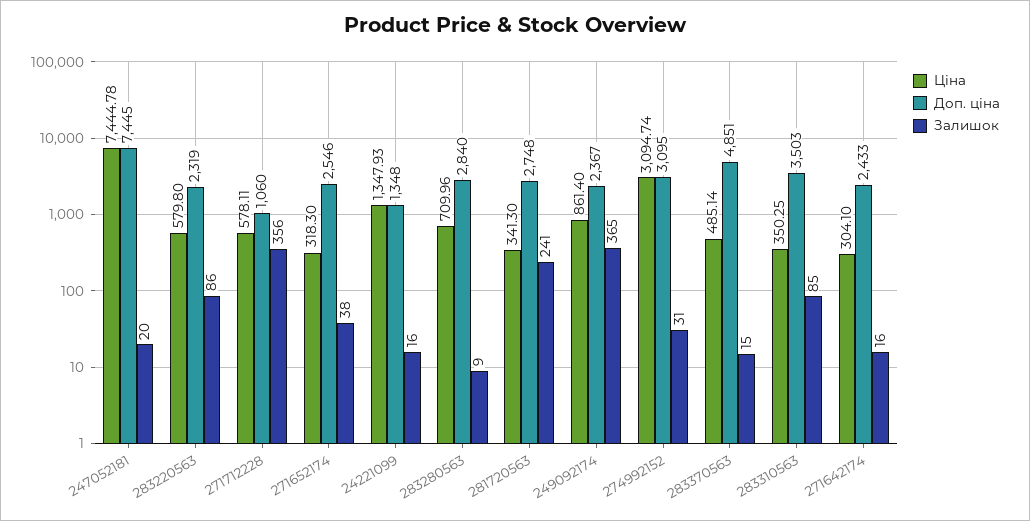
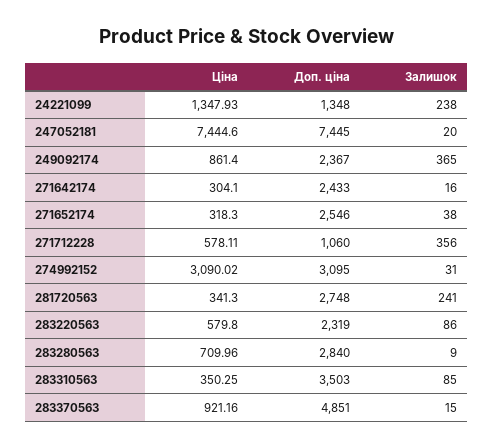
  {
    "Ціна": {
-     "247052181": 7444.78,
+     "247052181": 7444.6,
      "283220563": 579.8,
      "271712228": 578.11,
      "271652174": 318.3,
      "24221099": 1347.93,
      "283280563": 709.96,
      "281720563": 341.3,
      "249092174": 861.4,
-     "274992152": 3094.74,
+     "274992152": 3090.02,
-     "283370563": 485.14,
+     "283370563": 921.16,
      "283310563": 350.25,
      "271642174": 304.1
    },
    "Доп. ціна": {
      "247052181": 7445,
      "283220563": 2319,
      "271712228": 1060,
      "271652174": 2546,
      "24221099": 1348,
      "283280563": 2840,
      "281720563": 2748,
      "249092174": 2367,
      "274992152": 3095,
      "283370563": 4851,
      "283310563": 3503,
      "271642174": 2433
    },
    "Залишок": {
      "247052181": 20,
      "283220563": 86,
      "271712228": 356,
      "271652174": 38,
-     "24221099": 16,
+     "24221099": 238,
      "283280563": 9,
      "281720563": 241,
      "249092174": 365,
      "274992152": 31,
      "283370563": 15,
      "283310563": 85,
      "271642174": 16
    }
  }

